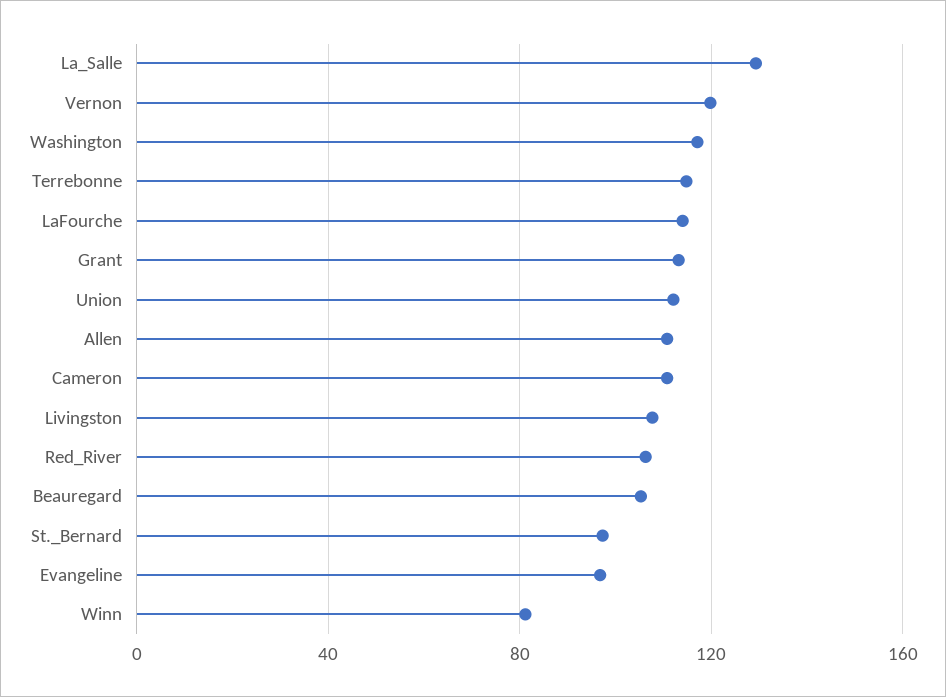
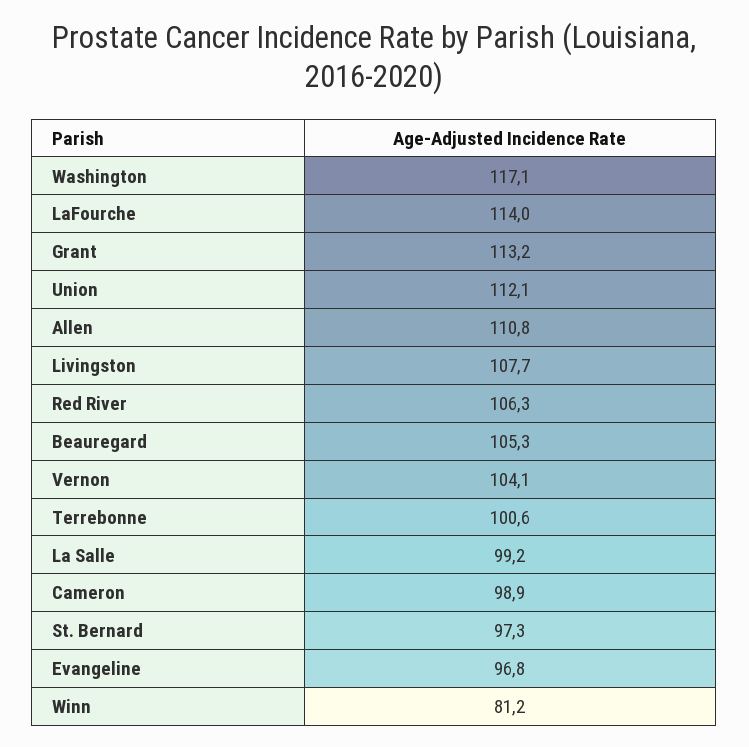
  {
-   "La_Salle": 130,
+   "La_Salle": 99.2,
-   "Vernon": 120,
+   "Vernon": 104.1,
    "Washington": 117.1,
-   "Terrebonne": 115,
+   "Terrebonne": 100.6,
    "LaFourche": 114,
    "Grant": 113.2,
    "Union": 112.1,
    "Allen": 110.8,
-   "Cameron": 110,
+   "Cameron": 98.9,
    "Livingston": 107.7,
    "Red_River": 106.3,
    "Beauregard": 105.3,
    "St._Bernard": 97.3,
    "Evangeline": 96.8,
    "Winn": 81.2
  }

